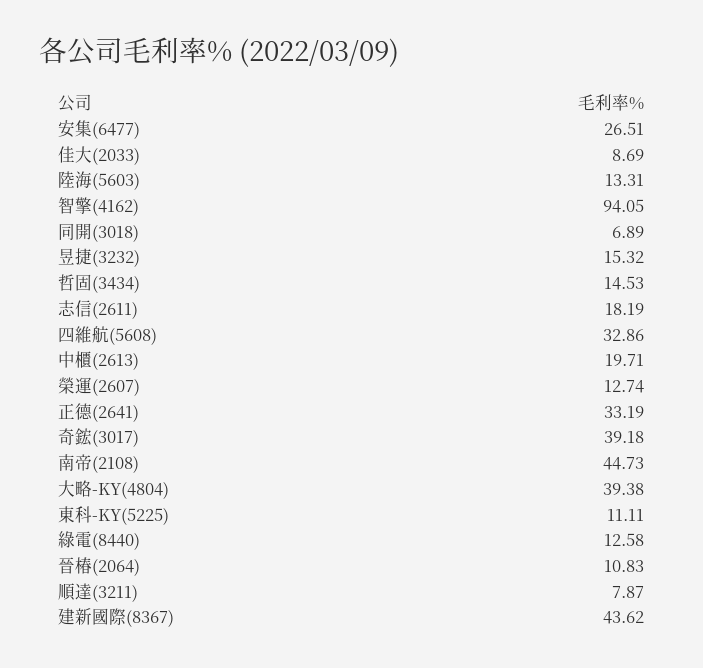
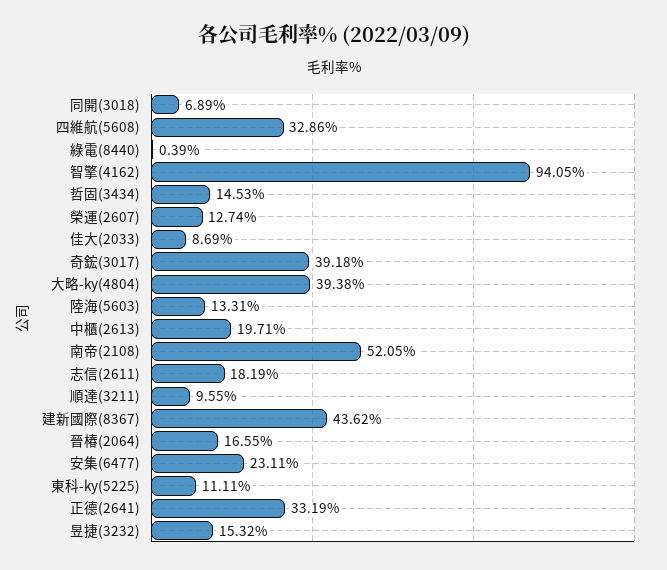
  {
-   "安集(6477)": 26.51,
+   "安集(6477)": 23.11,
    "佳大(2033)": 8.69,
    "陸海(5603)": 13.31,
    "智擎(4162)": 94.05,
    "同開(3018)": 6.89,
    "昱捷(3232)": 15.32,
    "哲固(3434)": 14.53,
    "志信(2611)": 18.19,
    "四維航(5608)": 32.86,
    "中櫃(2613)": 19.71,
    "榮運(2607)": 12.74,
    "正德(2641)": 33.19,
    "奇鋐(3017)": 39.18,
-   "南帝(2108)": 44.73,
+   "南帝(2108)": 52.05,
    "大略-KY(4804)": 39.38,
    "東科-KY(5225)": 11.11,
-   "綠電(8440)": 12.58,
+   "綠電(8440)": 0.39,
-   "晉椿(2064)": 10.83,
+   "晉椿(2064)": 16.55,
-   "順達(3211)": 7.87,
+   "順達(3211)": 9.55,
    "建新國際(8367)": 43.62
  }

